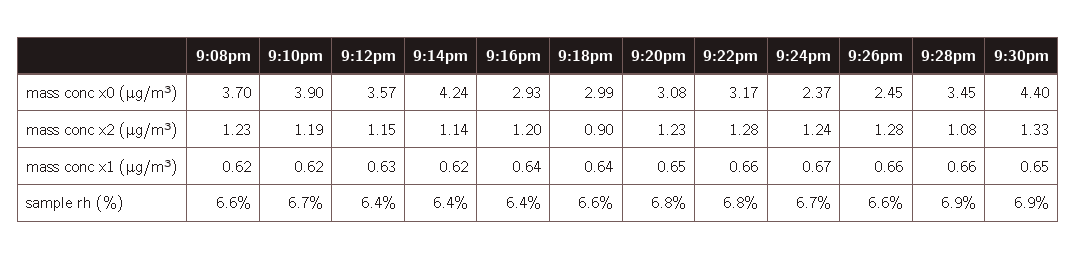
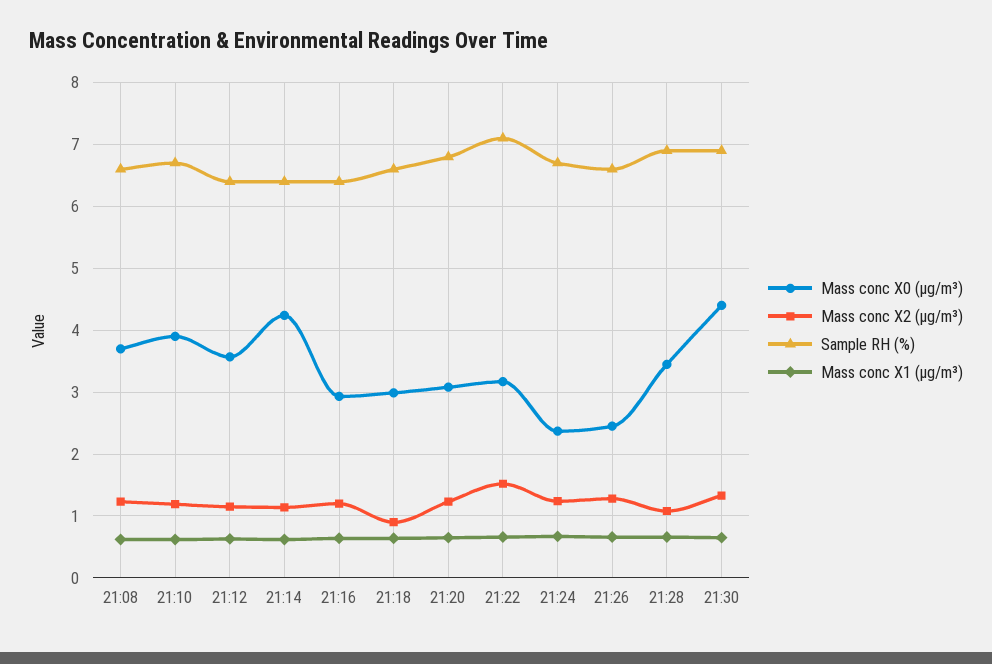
  {
    "mass conc x0 (μg/m³)": {
      "9:08pm": 3.7,
      "9:10pm": 3.9,
      "9:12pm": 3.57,
      "9:14pm": 4.24,
      "9:16pm": 2.93,
      "9:18pm": 2.99,
      "9:20pm": 3.08,
      "9:22pm": 3.17,
      "9:24pm": 2.37,
      "9:26pm": 2.45,
      "9:28pm": 3.45,
      "9:30pm": 4.4
    },
    "mass conc x2 (μg/m³)": {
      "9:08pm": 1.23,
      "9:10pm": 1.19,
      "9:12pm": 1.15,
      "9:14pm": 1.14,
      "9:16pm": 1.2,
      "9:18pm": 0.9,
      "9:20pm": 1.23,
-     "9:22pm": 1.28,
+     "9:22pm": 1.5,
      "9:24pm": 1.24,
      "9:26pm": 1.28,
      "9:28pm": 1.08,
      "9:30pm": 1.33
    },
    "mass conc x1 (μg/m³)": {
      "9:08pm": 0.62,
      "9:10pm": 0.62,
      "9:12pm": 0.63,
      "9:14pm": 0.62,
      "9:16pm": 0.64,
      "9:18pm": 0.64,
      "9:20pm": 0.65,
      "9:22pm": 0.66,
      "9:24pm": 0.67,
      "9:26pm": 0.66,
      "9:28pm": 0.66,
      "9:30pm": 0.65
    },
    "sample rh (%)": {
      "9:08pm": 6.6,
      "9:10pm": 6.7,
      "9:12pm": 6.4,
      "9:14pm": 6.4,
      "9:16pm": 6.4,
      "9:18pm": 6.6,
      "9:20pm": 6.8,
-     "9:22pm": 6.8,
+     "9:22pm": 7.1,
      "9:24pm": 6.7,
      "9:26pm": 6.6,
      "9:28pm": 6.9,
      "9:30pm": 6.9
    }
  }

